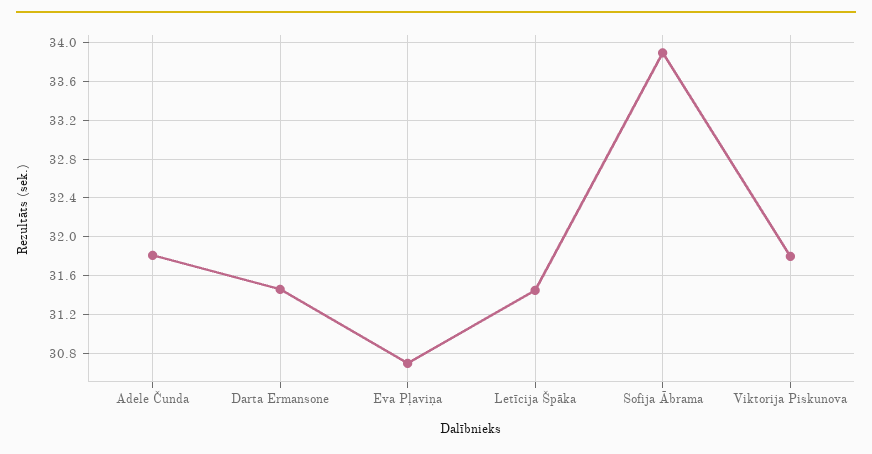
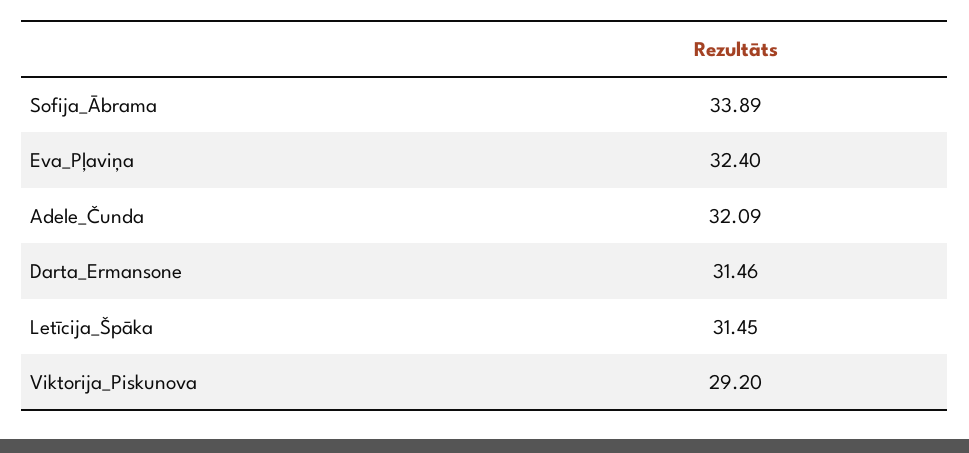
  {
-   "Adele Čunda": 31.8,
+   "Adele Čunda": 32.09,
    "Darta Ermansone": 31.46,
-   "Eva Pļaviņa": 30.7,
+   "Eva Pļaviņa": 32.4,
    "Letīcija Špāka": 31.45,
    "Sofija Ābrama": 33.89,
-   "Viktorija Piskunova": 31.8
+   "Viktorija Piskunova": 29.2
  }

